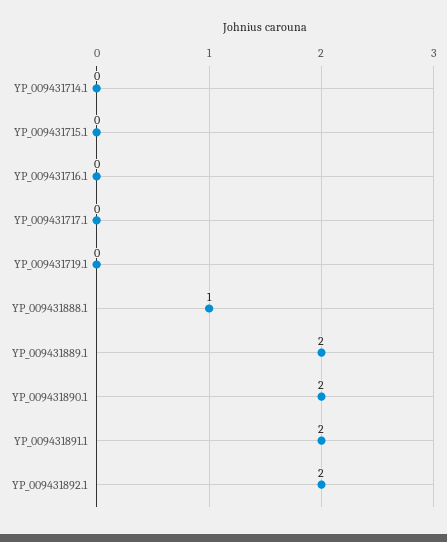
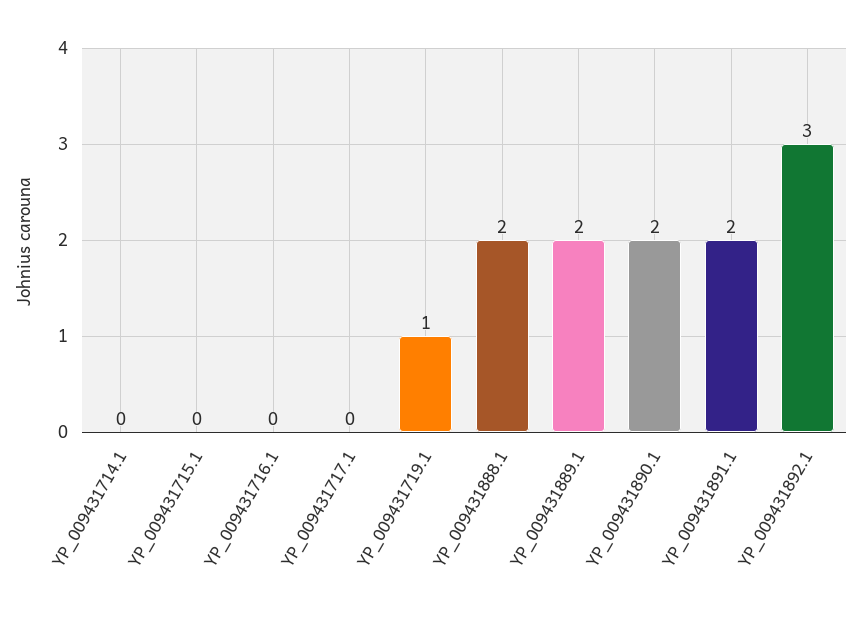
  {
    "YP_009431714.1": 0,
    "YP_009431715.1": 0,
    "YP_009431716.1": 0,
    "YP_009431717.1": 0,
-   "YP_009431719.1": 0,
+   "YP_009431719.1": 1,
-   "YP_009431888.1": 1,
+   "YP_009431888.1": 2,
    "YP_009431889.1": 2,
    "YP_009431890.1": 2,
    "YP_009431891.1": 2,
-   "YP_009431892.1": 2
+   "YP_009431892.1": 3
  }

